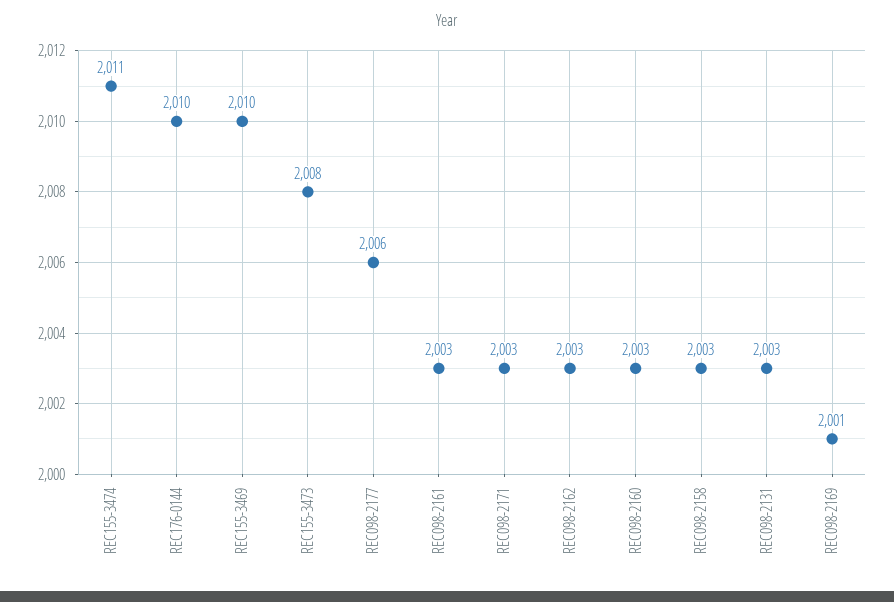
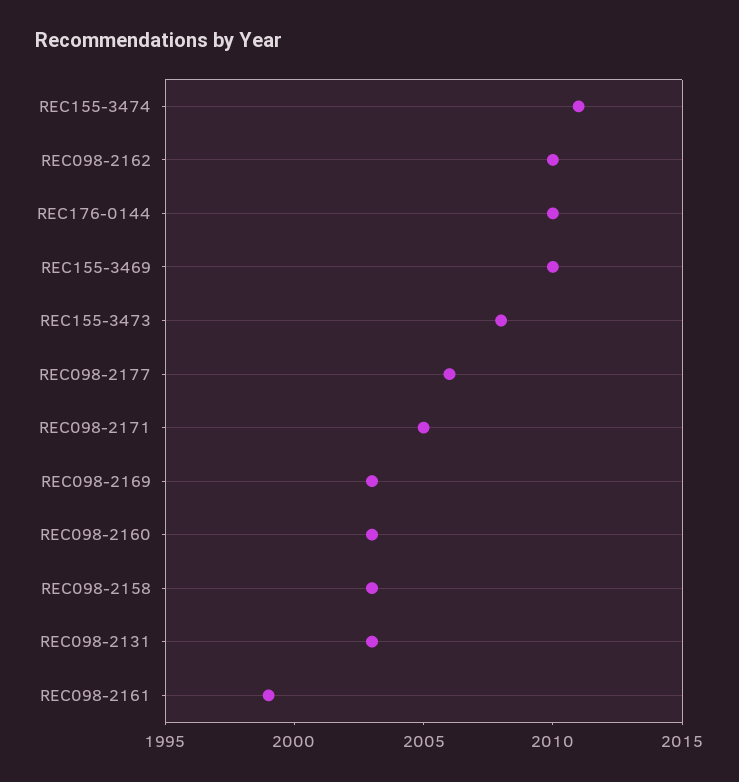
  {
    "REC155-3474": 2011,
    "REC176-0144": 2010,
    "REC155-3469": 2010,
    "REC155-3473": 2008,
    "REC098-2177": 2006,
-   "REC098-2161": 2003,
+   "REC098-2161": 1999,
-   "REC098-2171": 2003,
+   "REC098-2171": 2005,
-   "REC098-2162": 2003,
+   "REC098-2162": 2010,
    "REC098-2160": 2003,
    "REC098-2158": 2003,
    "REC098-2131": 2003,
-   "REC098-2169": 2001
+   "REC098-2169": 2003
  }

